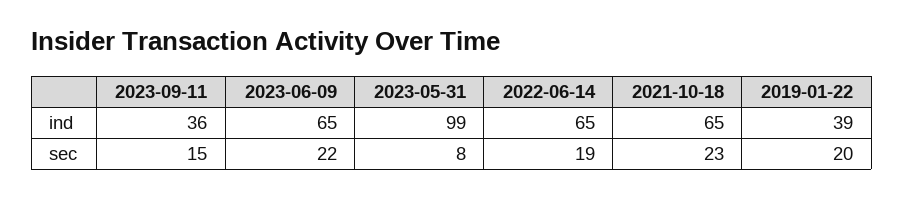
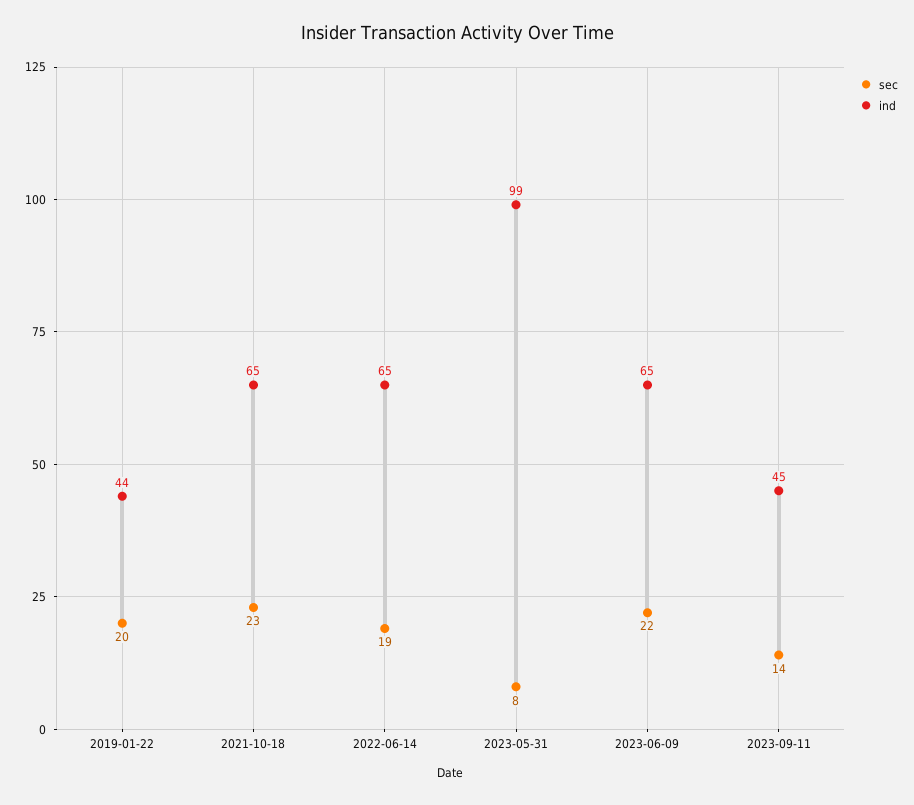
  {
    "ind": {
-     "2023-09-11": 36,
+     "2023-09-11": 45,
      "2023-06-09": 65,
      "2023-05-31": 99,
      "2022-06-14": 65,
      "2021-10-18": 65,
-     "2019-01-22": 39
+     "2019-01-22": 44
    },
    "sec": {
-     "2023-09-11": 15,
+     "2023-09-11": 14,
      "2023-06-09": 22,
      "2023-05-31": 8,
      "2022-06-14": 19,
      "2021-10-18": 23,
      "2019-01-22": 20
    }
  }

